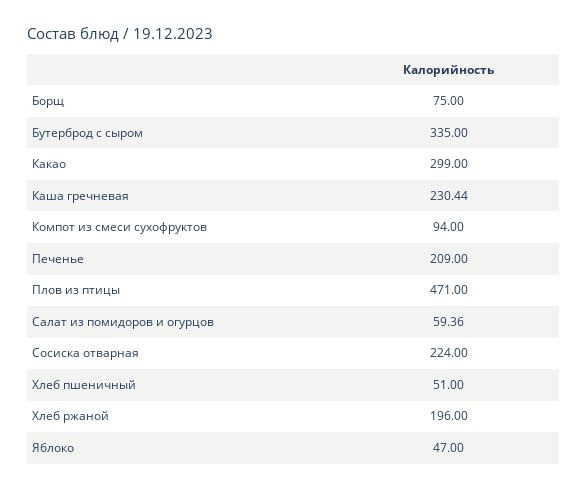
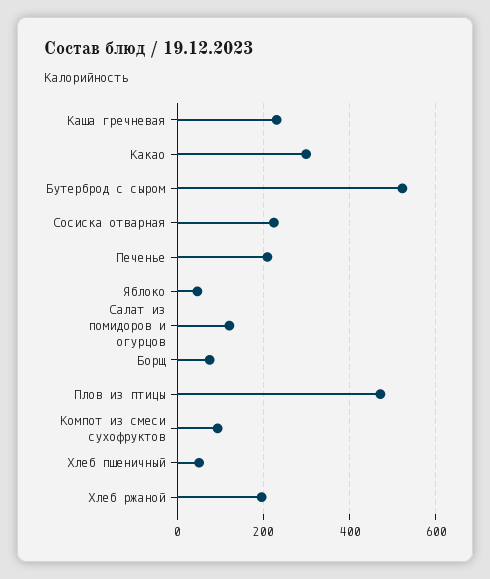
  {
    "Борщ": 75,
-   "Бутерброд с сыром": 335,
+   "Бутерброд с сыром": 520,
    "Какао": 299,
    "Каша гречневая": 230.44,
    "Компот из смеси сухофруктов": 94,
    "Печенье": 209,
    "Плов из птицы": 471,
-   "Салат из помидоров и огурцов": 59.36,
+   "Салат из помидоров и огурцов": 120,
    "Сосиска отварная": 224,
    "Хлеб пшеничный": 51,
    "Хлеб ржаной": 196,
    "Яблоко": 47
  }

